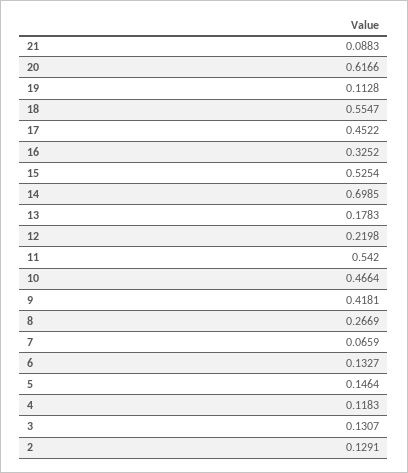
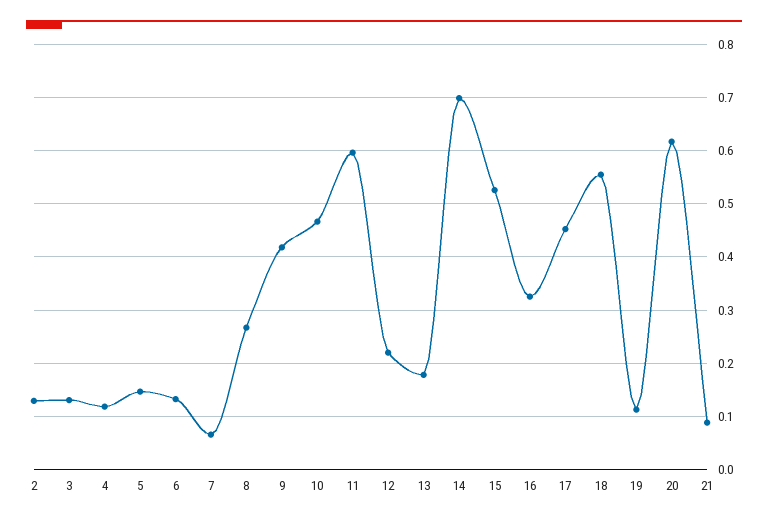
  {
    "21": 0.0883,
    "20": 0.6166,
    "19": 0.1128,
    "18": 0.5547,
    "17": 0.4522,
    "16": 0.3252,
    "15": 0.5254,
    "14": 0.6985,
    "13": 0.1783,
    "12": 0.2198,
-   "11": 0.542,
+   "11": 0.6,
    "10": 0.4664,
    "9": 0.4181,
    "8": 0.2669,
    "7": 0.0659,
    "6": 0.1327,
    "5": 0.1464,
    "4": 0.1183,
    "3": 0.1307,
    "2": 0.1291
  }

